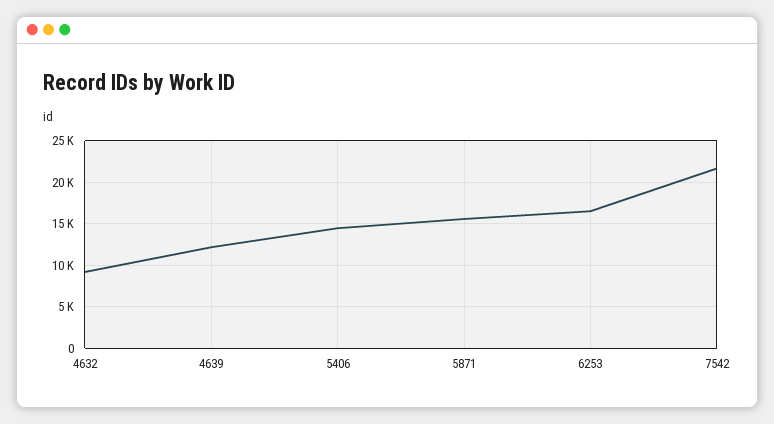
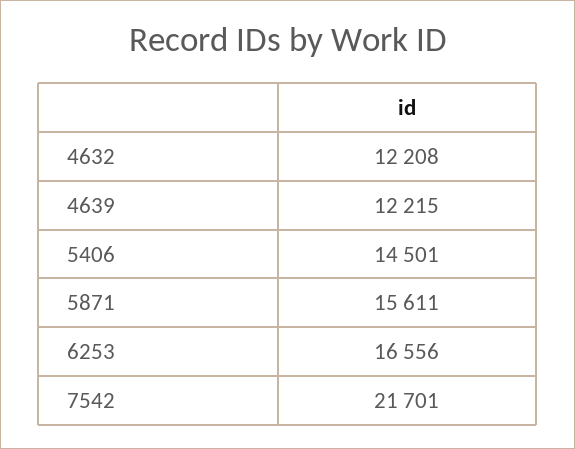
  {
-   "4632": 9000,
+   "4632": 12208,
    "4639": 12215,
    "5406": 14501,
    "5871": 15611,
    "6253": 16556,
    "7542": 21701
  }

